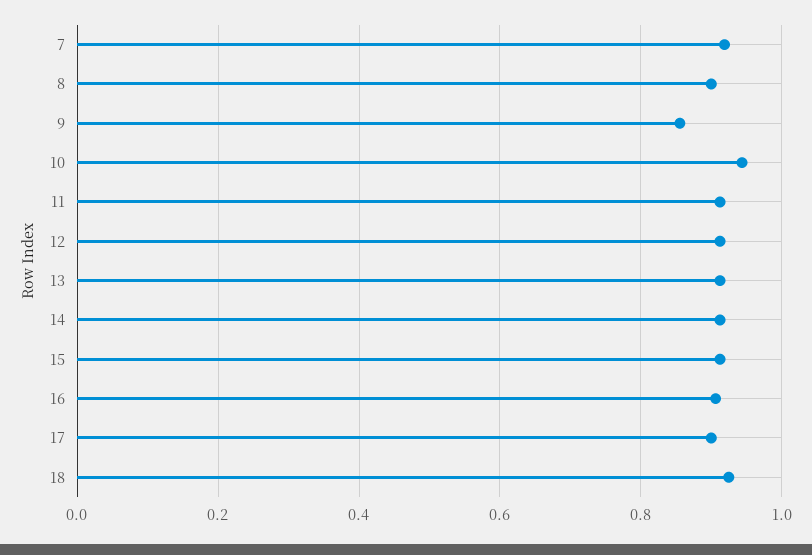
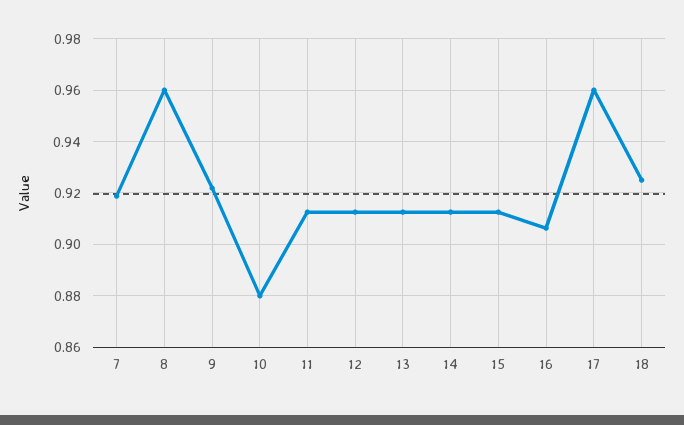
  {
    "7": 0.92,
-   "8": 0.9,
+   "8": 0.96,
-   "9": 0.86,
+   "9": 0.9225,
-   "10": 0.94,
+   "10": 0.88,
    "11": 0.9125,
    "12": 0.9125,
    "13": 0.9125,
    "14": 0.9125,
    "15": 0.9125,
    "16": 0.9075,
-   "17": 0.9,
+   "17": 0.96,
    "18": 0.925
  }

